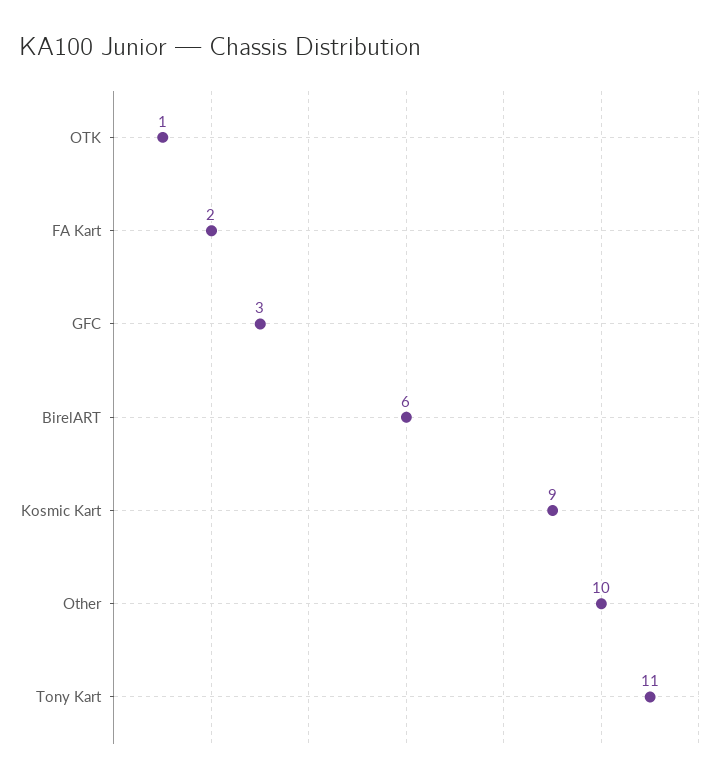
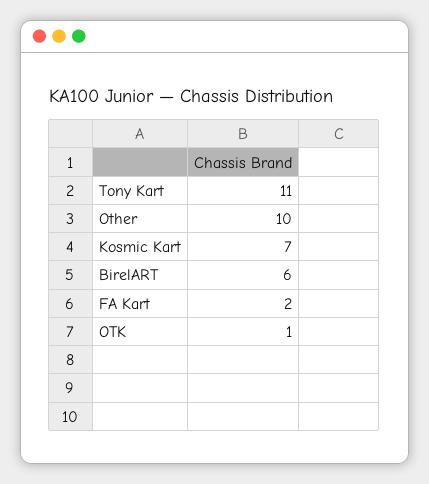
  {
    "OTK": 1,
    "FA Kart": 2,
-   "GFC": 3,
    "BirelART": 6,
-   "Kosmic Kart": 9,
+   "Kosmic Kart": 7,
    "Other": 10,
    "Tony Kart": 11
  }

